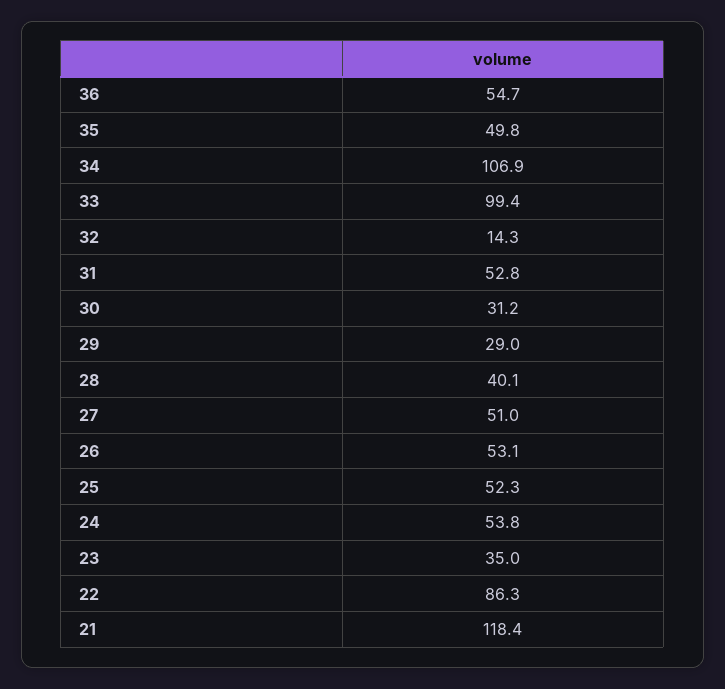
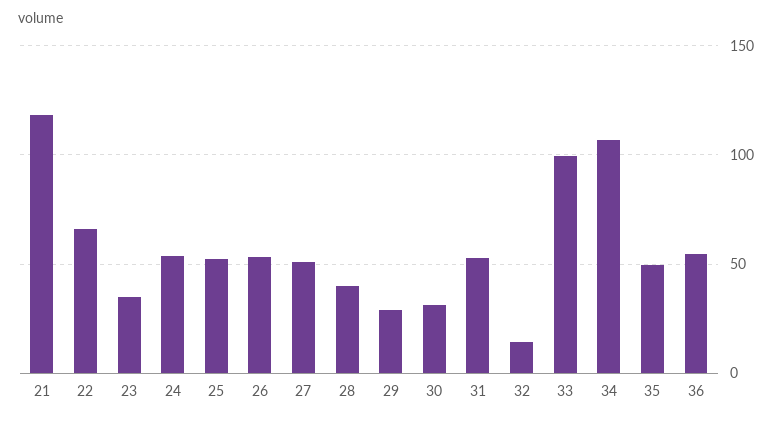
  {
    "36": 54.7,
    "35": 49.8,
    "34": 106.9,
    "33": 99.4,
    "32": 14.3,
    "31": 52.8,
    "30": 31.2,
    "29": 29,
    "28": 40.1,
    "27": 51,
    "26": 53.1,
    "25": 52.3,
    "24": 53.8,
    "23": 35,
-   "22": 86.3,
+   "22": 65,
    "21": 118.4
  }

